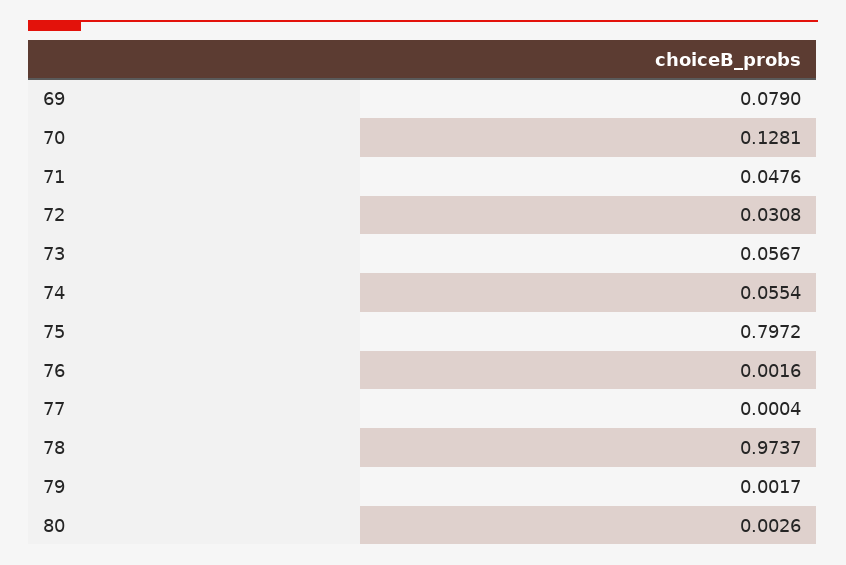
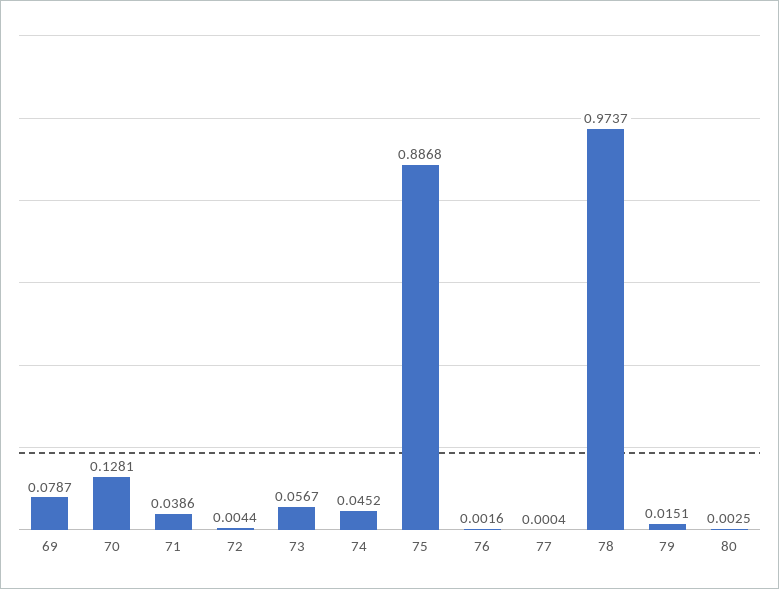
  {
-   "69": 0.079,
+   "69": 0.0787,
    "70": 0.1281,
-   "71": 0.0476,
+   "71": 0.0386,
-   "72": 0.0308,
+   "72": 0.0044,
    "73": 0.0567,
-   "74": 0.0554,
+   "74": 0.0452,
-   "75": 0.7972,
+   "75": 0.8868,
    "76": 0.0016,
    "77": 0.0004,
    "78": 0.9737,
-   "79": 0.0017,
+   "79": 0.0151,
-   "80": 0.0026
+   "80": 0.0025
  }

